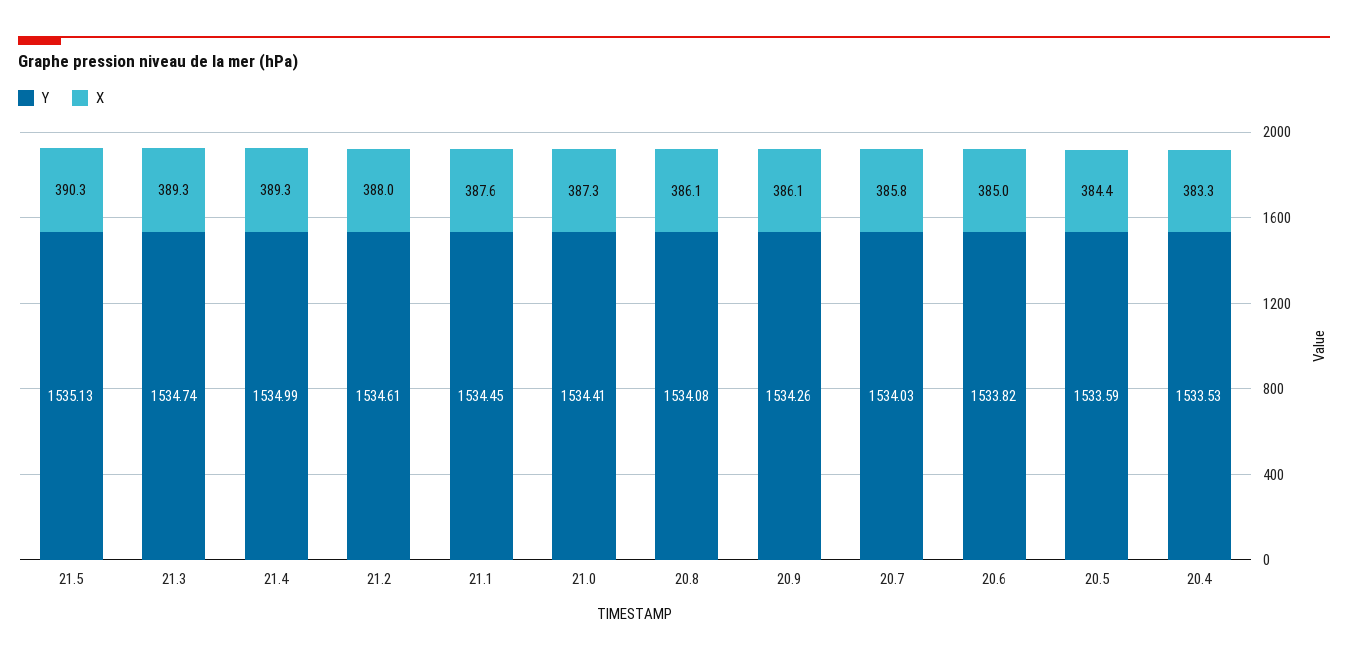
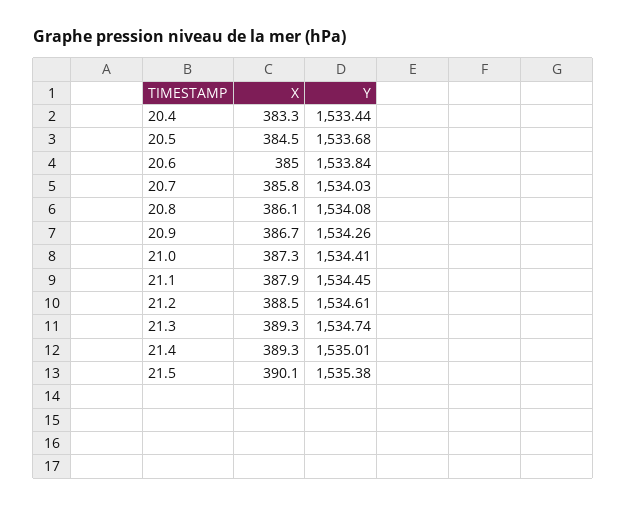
  {
    "Y": {
-     "21.5": 1535.13,
+     "21.5": 1535.38,
      "21.3": 1534.74,
-     "21.4": 1534.99,
+     "21.4": 1535.01,
      "21.2": 1534.61,
      "21.1": 1534.45,
      "21.0": 1534.41,
      "20.8": 1534.08,
      "20.9": 1534.26,
      "20.7": 1534.03,
-     "20.6": 1533.82,
+     "20.6": 1533.84,
-     "20.5": 1533.59,
+     "20.5": 1533.68,
-     "20.4": 1533.53
+     "20.4": 1533.44
    },
    "X": {
-     "21.5": 390.3,
+     "21.5": 390.1,
      "21.3": 389.3,
      "21.4": 389.3,
-     "21.2": 388,
+     "21.2": 388.5,
-     "21.1": 387.6,
+     "21.1": 387.9,
      "21.0": 387.3,
      "20.8": 386.1,
-     "20.9": 386.1,
+     "20.9": 386.7,
      "20.7": 385.8,
      "20.6": 385,
-     "20.5": 384.4,
+     "20.5": 384.5,
      "20.4": 383.3
    }
  }

